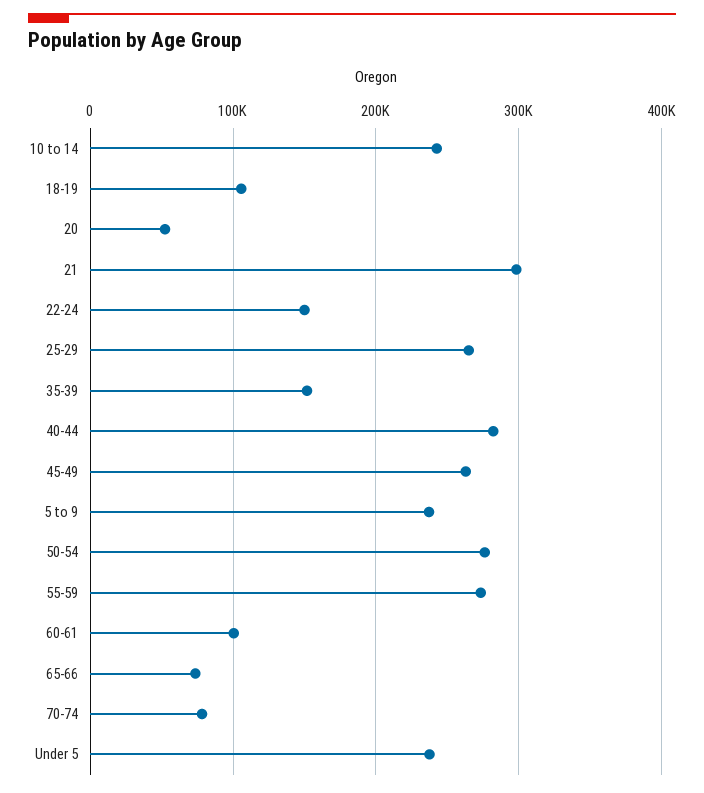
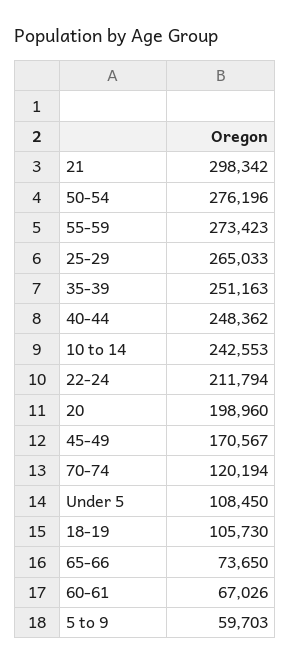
  {
    "10 to 14": 242553,
    "18-19": 105730,
-   "20": 50000,
+   "20": 198960,
    "21": 298342,
-   "22-24": 150000,
+   "22-24": 211794,
    "25-29": 265033,
-   "35-39": 150000,
+   "35-39": 251163,
-   "40-44": 280000,
+   "40-44": 248362,
-   "45-49": 260000,
+   "45-49": 170567,
-   "5 to 9": 240000,
+   "5 to 9": 59703,
    "50-54": 276196,
    "55-59": 273423,
-   "60-61": 100000,
+   "60-61": 67026,
    "65-66": 73650,
-   "70-74": 80000,
+   "70-74": 120194,
-   "Under 5": 240000
+   "Under 5": 108450
  }

